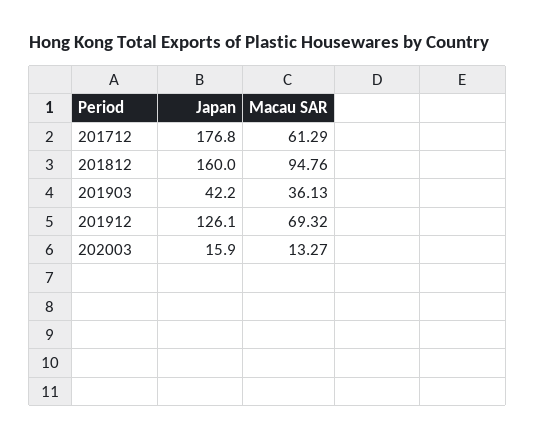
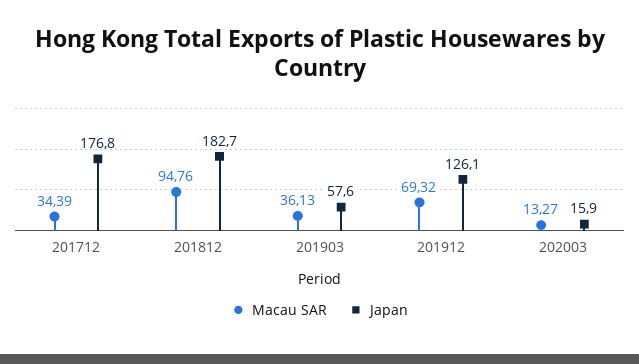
  {
    "Japan": {
      "201712": 176.8,
-     "201812": 160,
+     "201812": 182.7,
-     "201903": 42.2,
+     "201903": 57.6,
      "201912": 126.1,
      "202003": 15.9
    },
    "Macau SAR": {
-     "201712": 61.29,
+     "201712": 34.39,
      "201812": 94.76,
      "201903": 36.13,
      "201912": 69.32,
      "202003": 13.27
    }
  }

